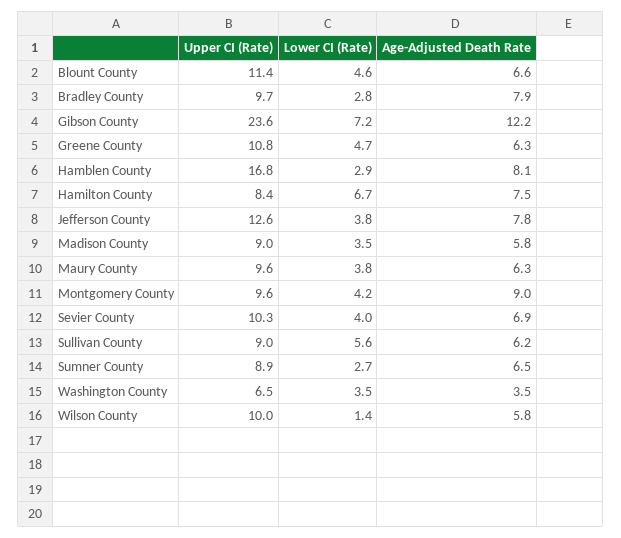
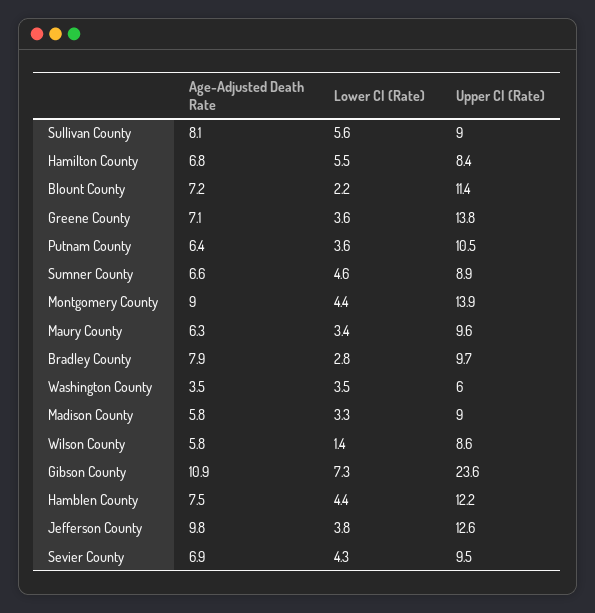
  {
    "Upper CI (Rate)": {
      "Blount County": 11.4,
      "Bradley County": 9.7,
      "Gibson County": 23.6,
-     "Greene County": 10.8,
+     "Greene County": 13.8,
-     "Hamblen County": 16.8,
+     "Hamblen County": 12.2,
      "Hamilton County": 8.4,
      "Jefferson County": 12.6,
      "Madison County": 9,
      "Maury County": 9.6,
-     "Montgomery County": 9.6,
+     "Montgomery County": 13.9,
-     "Sevier County": 10.3,
+     "Sevier County": 9.5,
      "Sullivan County": 9,
      "Sumner County": 8.9,
-     "Washington County": 6.5,
+     "Washington County": 6,
-     "Wilson County": 10
+     "Wilson County": 8.6,
+     "Putnam County": 10.5
    },
    "Lower CI (Rate)": {
-     "Blount County": 4.6,
+     "Blount County": 2.2,
      "Bradley County": 2.8,
-     "Gibson County": 7.2,
+     "Gibson County": 7.3,
-     "Greene County": 4.7,
+     "Greene County": 3.6,
-     "Hamblen County": 2.9,
+     "Hamblen County": 4.4,
-     "Hamilton County": 6.7,
+     "Hamilton County": 5.5,
      "Jefferson County": 3.8,
-     "Madison County": 3.5,
+     "Madison County": 3.3,
-     "Maury County": 3.8,
+     "Maury County": 3.4,
-     "Montgomery County": 4.2,
+     "Montgomery County": 4.4,
-     "Sevier County": 4,
+     "Sevier County": 4.3,
      "Sullivan County": 5.6,
-     "Sumner County": 2.7,
+     "Sumner County": 4.6,
      "Washington County": 3.5,
-     "Wilson County": 1.4
+     "Wilson County": 1.4,
+     "Putnam County": 3.6
    },
    "Age-Adjusted Death Rate": {
-     "Blount County": 6.6,
+     "Blount County": 7.2,
      "Bradley County": 7.9,
-     "Gibson County": 12.2,
+     "Gibson County": 10.9,
-     "Greene County": 6.3,
+     "Greene County": 7.1,
-     "Hamblen County": 8.1,
+     "Hamblen County": 7.5,
-     "Hamilton County": 7.5,
+     "Hamilton County": 6.8,
-     "Jefferson County": 7.8,
+     "Jefferson County": 9.8,
      "Madison County": 5.8,
      "Maury County": 6.3,
      "Montgomery County": 9,
      "Sevier County": 6.9,
-     "Sullivan County": 6.2,
+     "Sullivan County": 8.1,
-     "Sumner County": 6.5,
+     "Sumner County": 6.6,
      "Washington County": 3.5,
-     "Wilson County": 5.8
+     "Wilson County": 5.8,
+     "Putnam County": 6.4
    }
  }

